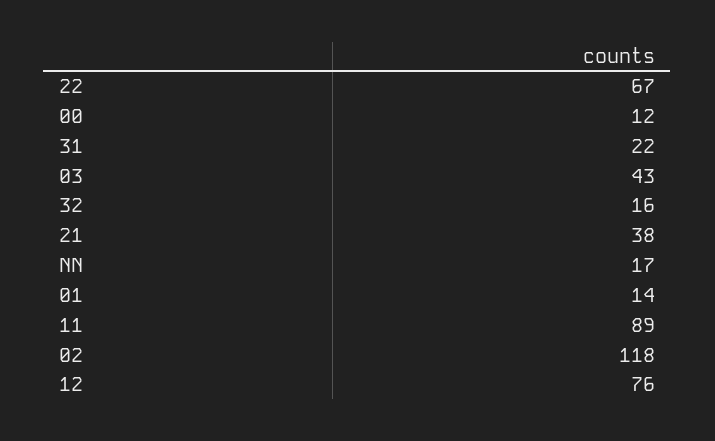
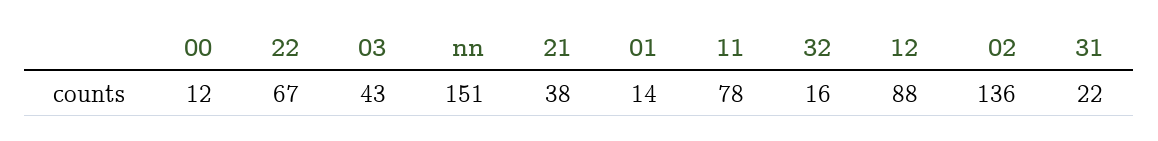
  {
    "22": 67,
    "00": 12,
    "31": 22,
    "03": 43,
    "32": 16,
    "21": 38,
-   "NN": 17,
+   "NN": 151,
    "01": 14,
-   "11": 89,
+   "11": 78,
-   "02": 118,
+   "02": 136,
-   "12": 76
+   "12": 88
  }

